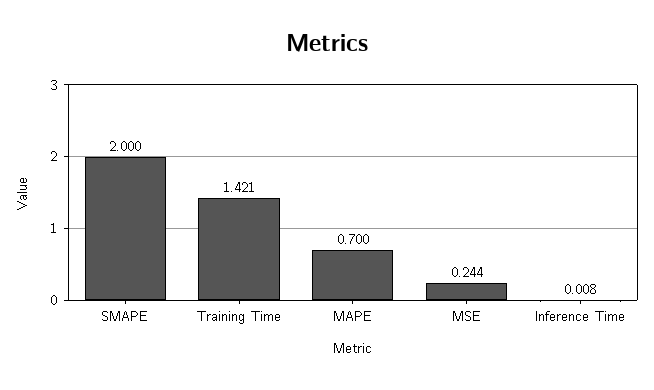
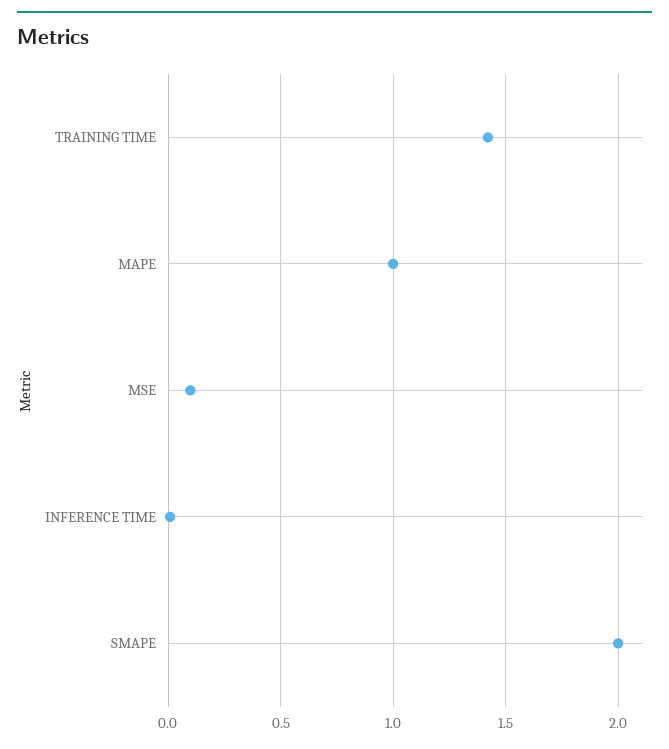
  {
    "SMAPE": 2,
    "Training Time": 1.421,
-   "MAPE": 0.7,
+   "MAPE": 1,
-   "MSE": 0.244,
+   "MSE": 0.1,
    "Inference Time": 0.008
  }

